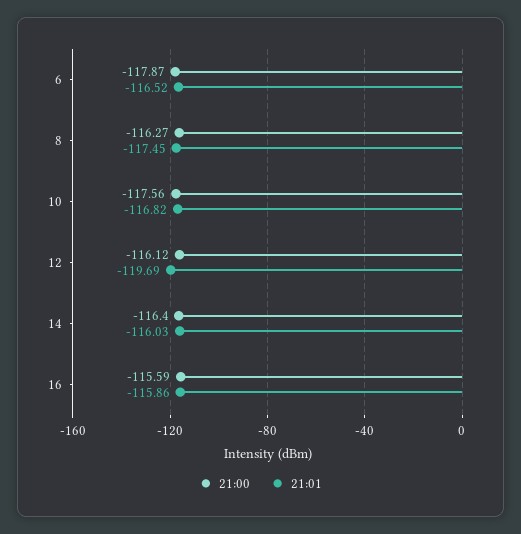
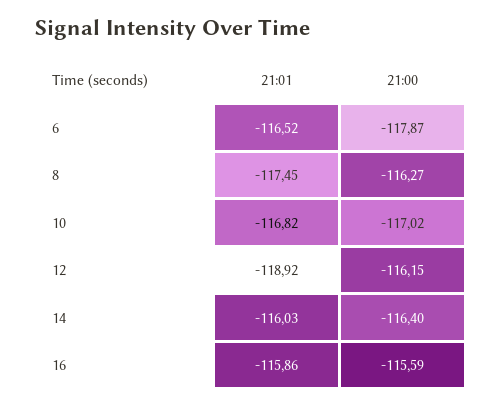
  {
    "21:00": {
      "6": -117.87,
      "8": -116.27,
-     "10": -117.56,
+     "10": -117.02,
-     "12": -116.12,
+     "12": -116.15,
      "14": -116.4,
      "16": -115.59
    },
    "21:01": {
      "6": -116.52,
      "8": -117.45,
      "10": -116.82,
-     "12": -119.69,
+     "12": -118.92,
      "14": -116.03,
      "16": -115.86
    }
  }

